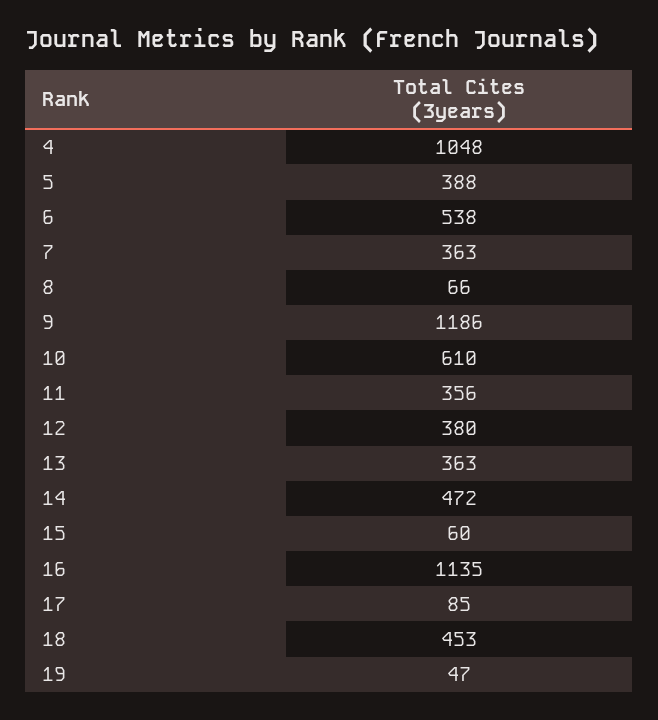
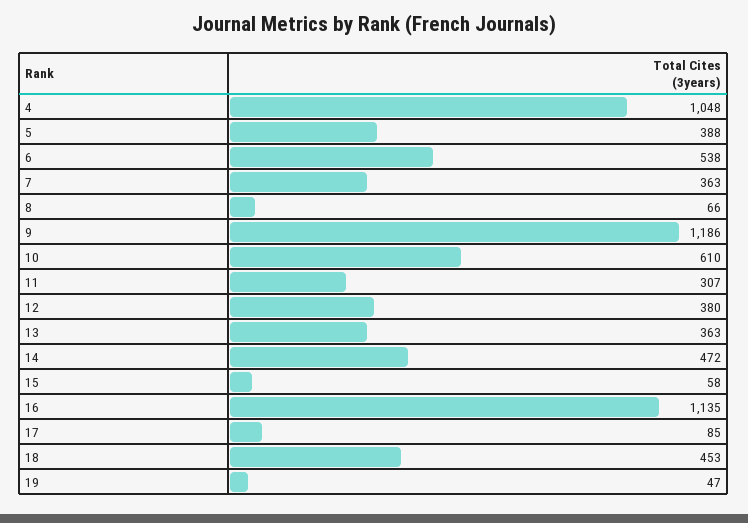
  {
    "4": 1048,
    "5": 388,
    "6": 538,
    "7": 363,
    "8": 66,
    "9": 1186,
    "10": 610,
-   "11": 356,
+   "11": 307,
    "12": 380,
    "13": 363,
    "14": 472,
-   "15": 60,
+   "15": 58,
    "16": 1135,
    "17": 85,
    "18": 453,
    "19": 47
  }

